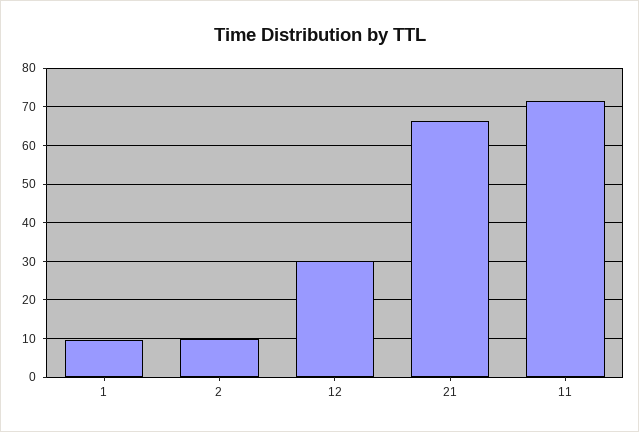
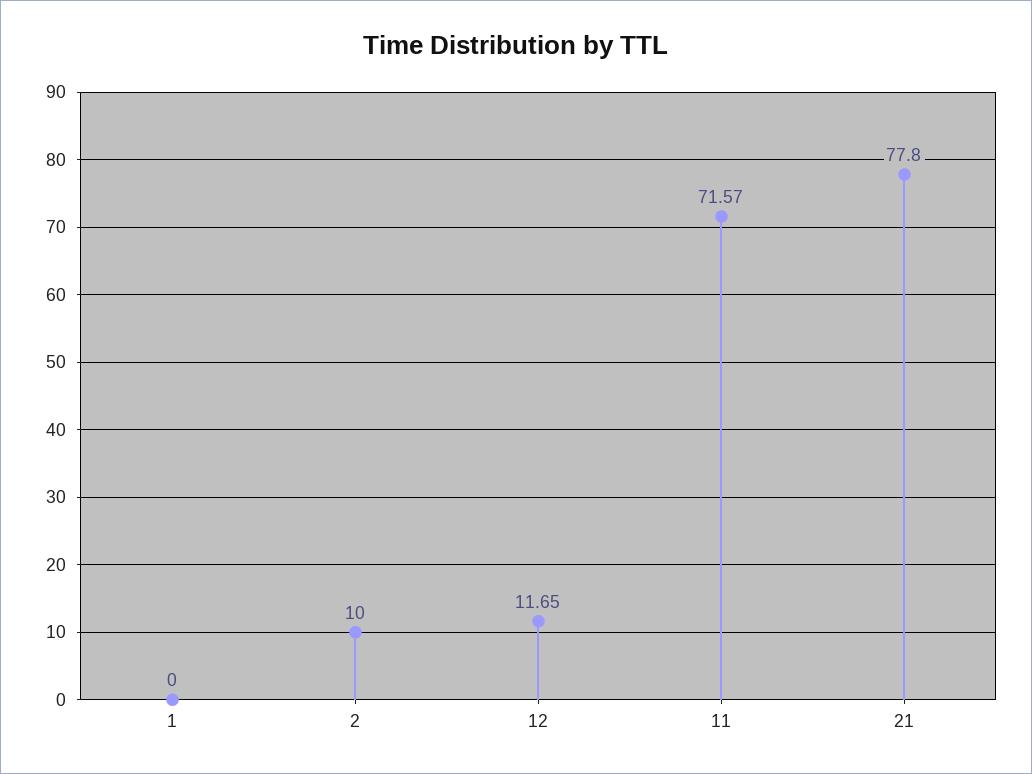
  {
-   "1": 10,
+   "1": 0,
    "2": 10,
-   "12": 30,
+   "12": 11.65,
-   "21": 66,
+   "21": 77.8,
    "11": 71.57
  }

